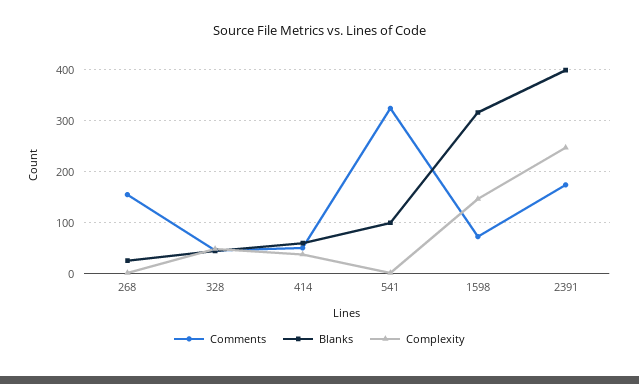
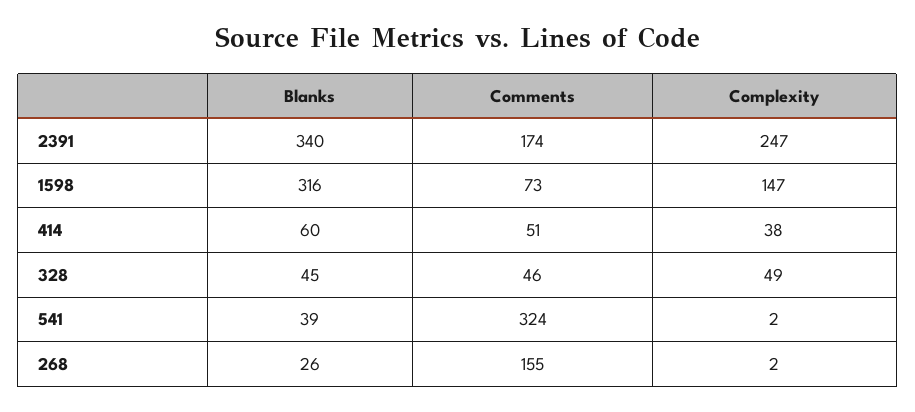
  {
    "Comments": {
      "268": 155,
      "328": 46,
      "414": 51,
      "541": 324,
      "1598": 73,
      "2391": 174
    },
    "Blanks": {
      "268": 26,
      "328": 45,
      "414": 60,
-     "541": 100,
+     "541": 39,
      "1598": 316,
-     "2391": 400
+     "2391": 340
    },
    "Complexity": {
      "268": 2,
      "328": 49,
      "414": 38,
      "541": 2,
      "1598": 147,
      "2391": 247
    }
  }

